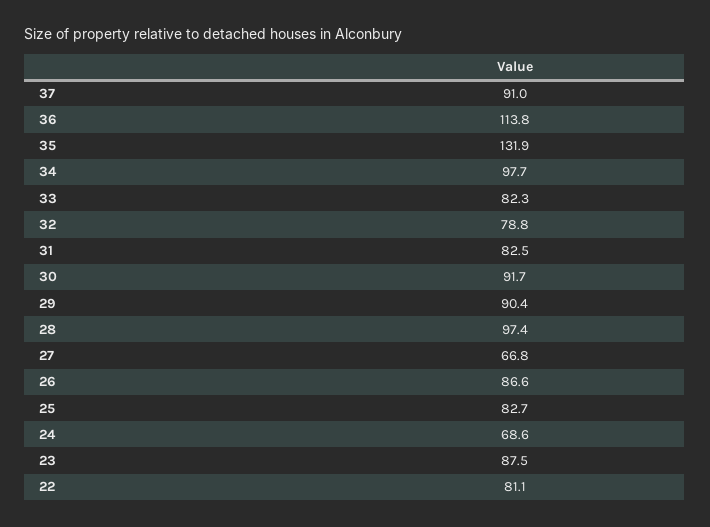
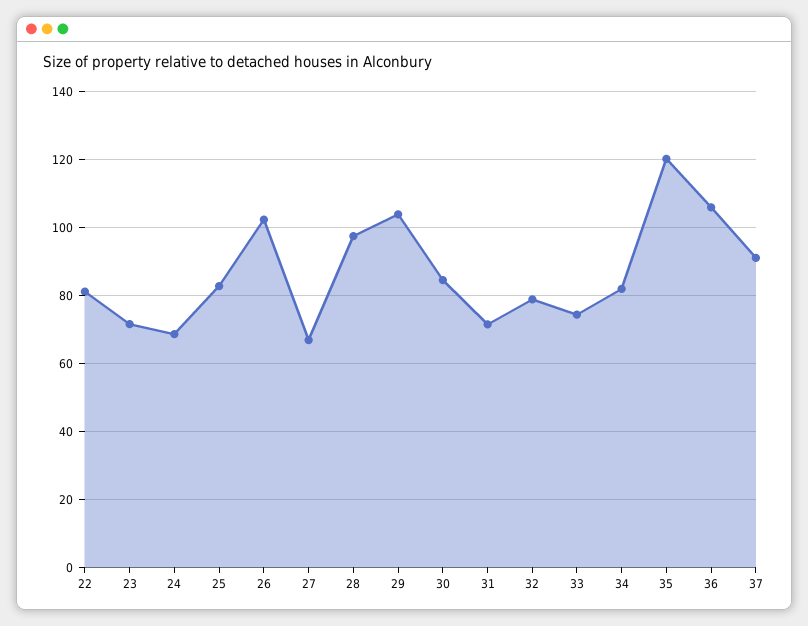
  {
    "37": 91,
-   "36": 113.8,
+   "36": 106,
-   "35": 131.9,
+   "35": 120,
-   "34": 97.7,
+   "34": 82,
-   "33": 82.3,
+   "33": 74,
    "32": 78.8,
-   "31": 82.5,
+   "31": 72,
-   "30": 91.7,
+   "30": 84,
-   "29": 90.4,
+   "29": 104,
    "28": 97.4,
    "27": 66.8,
-   "26": 86.6,
+   "26": 102,
    "25": 82.7,
    "24": 68.6,
-   "23": 87.5,
+   "23": 72,
    "22": 81.1
  }

